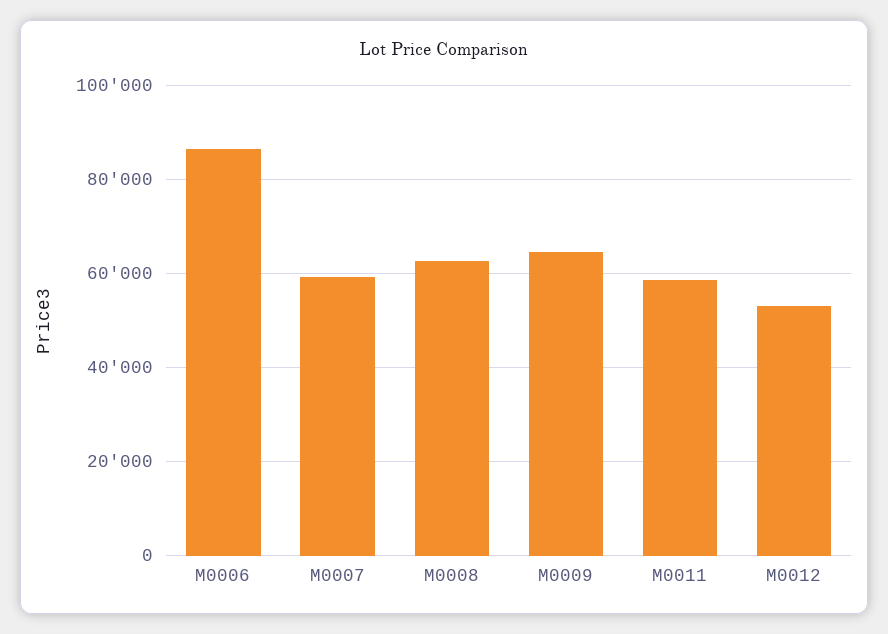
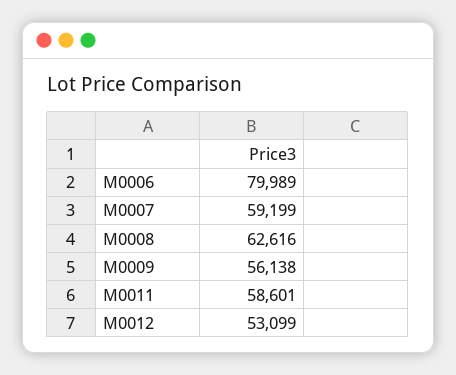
  {
-   "M0006": 86000,
+   "M0006": 79989,
    "M0007": 59199,
    "M0008": 62616,
-   "M0009": 64000,
+   "M0009": 56138,
    "M0011": 58601,
    "M0012": 53099
  }

